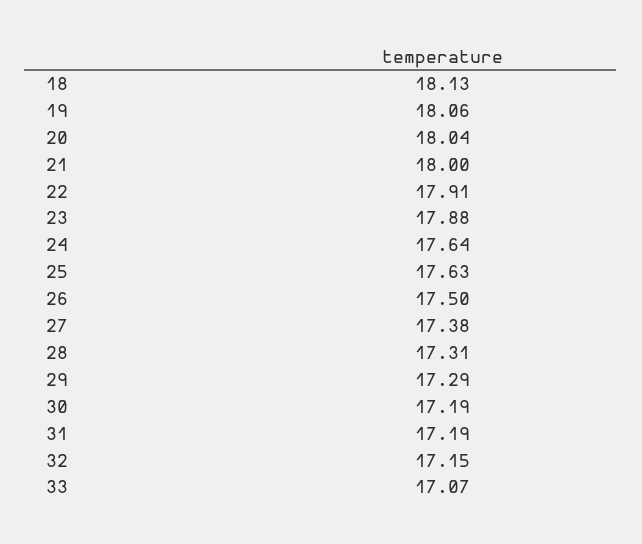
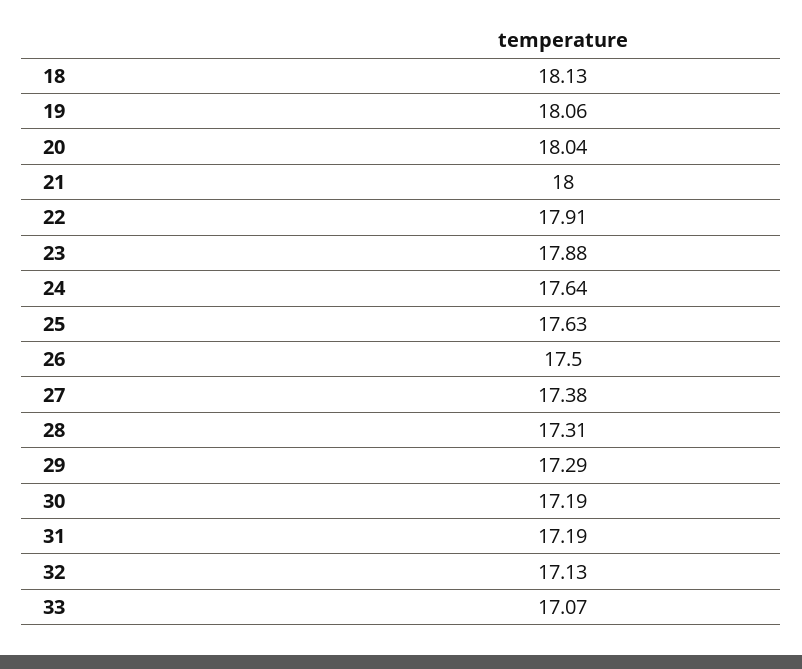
  {
    "18": 18.13,
    "19": 18.06,
    "20": 18.04,
    "21": 18,
    "22": 17.91,
    "23": 17.88,
    "24": 17.64,
    "25": 17.63,
    "26": 17.5,
    "27": 17.38,
    "28": 17.31,
    "29": 17.29,
    "30": 17.19,
    "31": 17.19,
-   "32": 17.15,
+   "32": 17.13,
    "33": 17.07
  }

